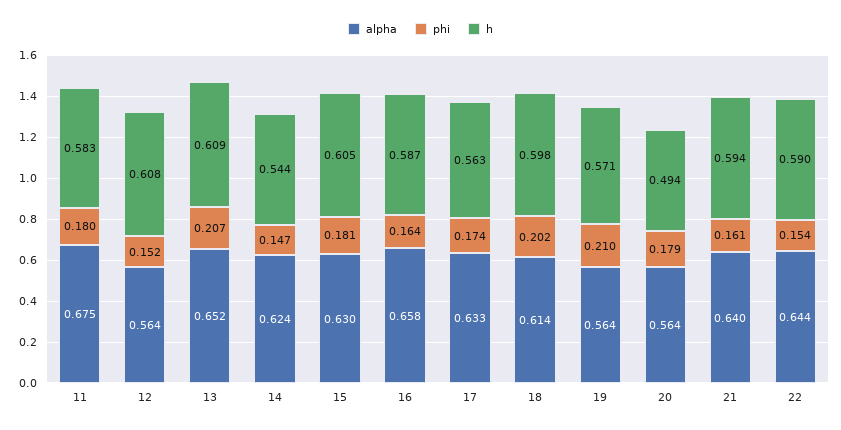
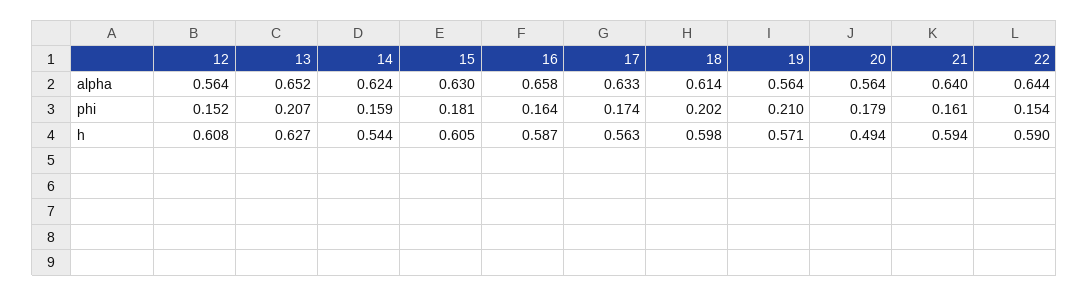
  {
    "alpha": {
-     "11": 0.675,
      "12": 0.564,
      "13": 0.652,
      "14": 0.624,
      "15": 0.63,
      "16": 0.658,
      "17": 0.633,
      "18": 0.614,
      "19": 0.564,
      "20": 0.564,
      "21": 0.64,
      "22": 0.644
    },
    "phi": {
-     "11": 0.18,
      "12": 0.152,
      "13": 0.207,
-     "14": 0.147,
+     "14": 0.159,
      "15": 0.181,
      "16": 0.164,
      "17": 0.174,
      "18": 0.202,
      "19": 0.21,
      "20": 0.179,
      "21": 0.161,
      "22": 0.154
    },
    "h": {
-     "11": 0.583,
      "12": 0.608,
-     "13": 0.609,
+     "13": 0.627,
      "14": 0.544,
      "15": 0.605,
      "16": 0.587,
      "17": 0.563,
      "18": 0.598,
      "19": 0.571,
      "20": 0.494,
      "21": 0.594,
      "22": 0.59
    }
  }

